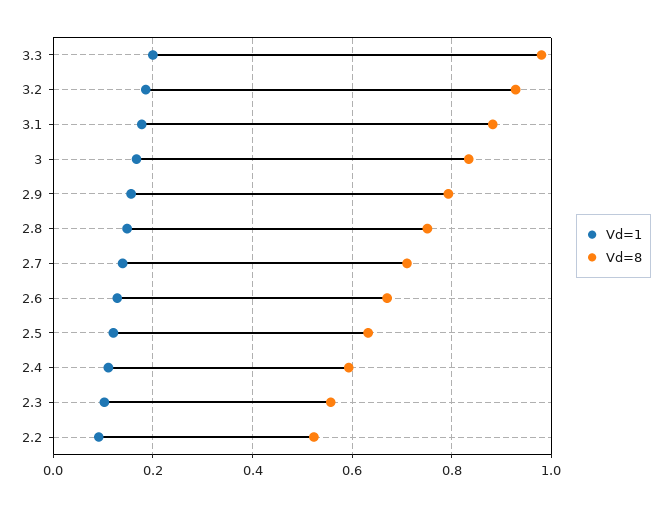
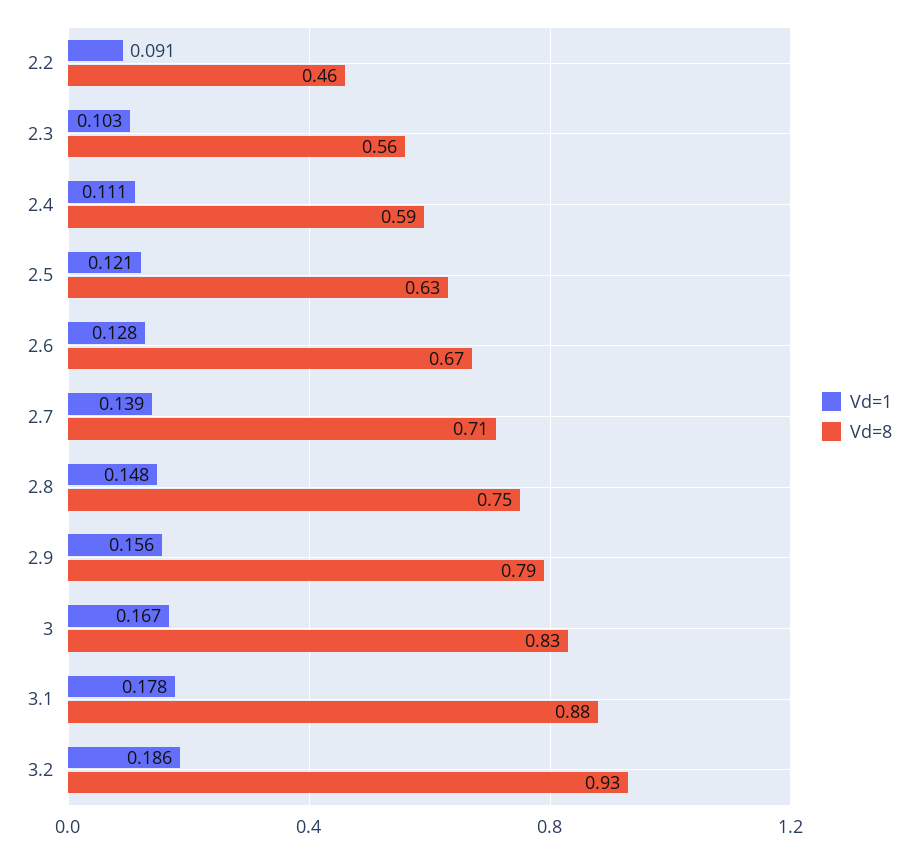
  {
    "Vd=1": {
-     "3.3": 0.2,
      "3.2": 0.186,
      "3.1": 0.178,
      "3": 0.167,
      "2.9": 0.156,
      "2.8": 0.148,
      "2.7": 0.139,
      "2.6": 0.128,
      "2.5": 0.121,
      "2.4": 0.111,
      "2.3": 0.103,
      "2.2": 0.091
    },
    "Vd=8": {
-     "3.3": 0.98,
      "3.2": 0.93,
      "3.1": 0.88,
      "3": 0.83,
      "2.9": 0.79,
      "2.8": 0.75,
      "2.7": 0.71,
      "2.6": 0.67,
      "2.5": 0.63,
      "2.4": 0.59,
      "2.3": 0.56,
-     "2.2": 0.52
+     "2.2": 0.46
    }
  }

